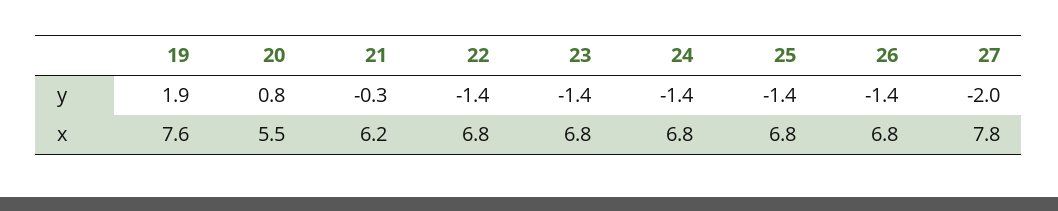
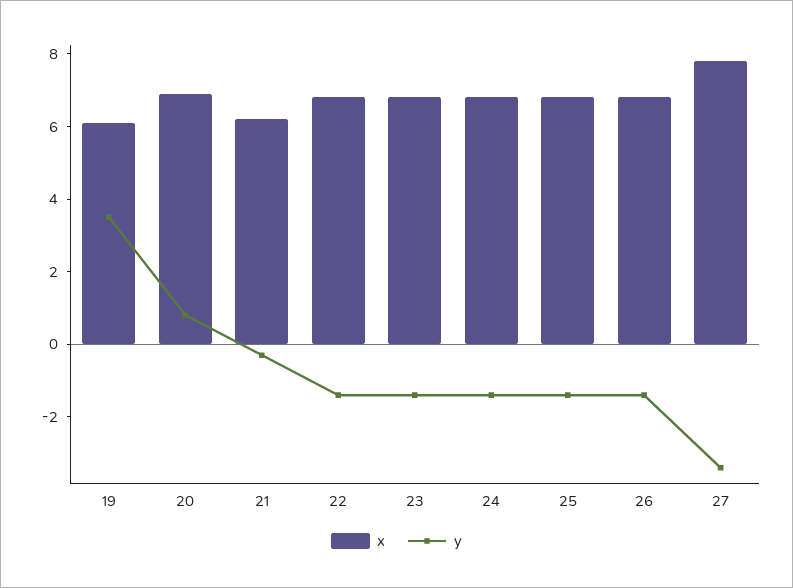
  {
    "y": {
-     "19": 1.9,
+     "19": 3.5,
      "20": 0.8,
      "21": -0.3,
      "22": -1.4,
      "23": -1.4,
      "24": -1.4,
      "25": -1.4,
      "26": -1.4,
-     "27": -2
+     "27": -3.5
    },
    "x": {
-     "19": 7.6,
+     "19": 6,
-     "20": 5.5,
+     "20": 7,
      "21": 6.2,
      "22": 6.8,
      "23": 6.8,
      "24": 6.8,
      "25": 6.8,
      "26": 6.8,
      "27": 7.8
    }
  }

